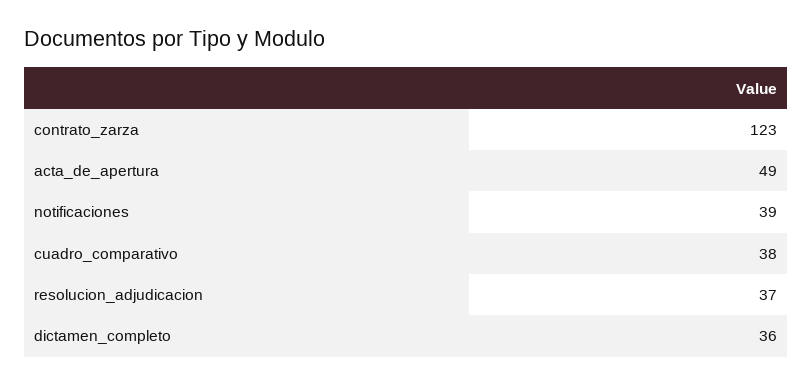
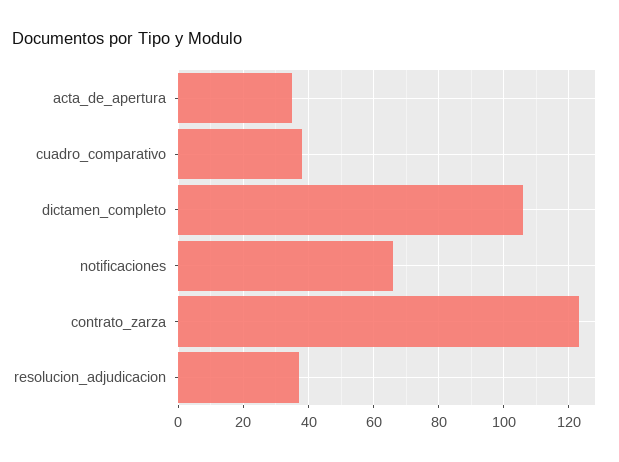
  {
    "contrato_zarza": 123,
-   "acta_de_apertura": 49,
+   "acta_de_apertura": 35,
-   "notificaciones": 39,
+   "notificaciones": 65,
    "cuadro_comparativo": 38,
    "resolucion_adjudicacion": 37,
-   "dictamen_completo": 36
+   "dictamen_completo": 105
  }

